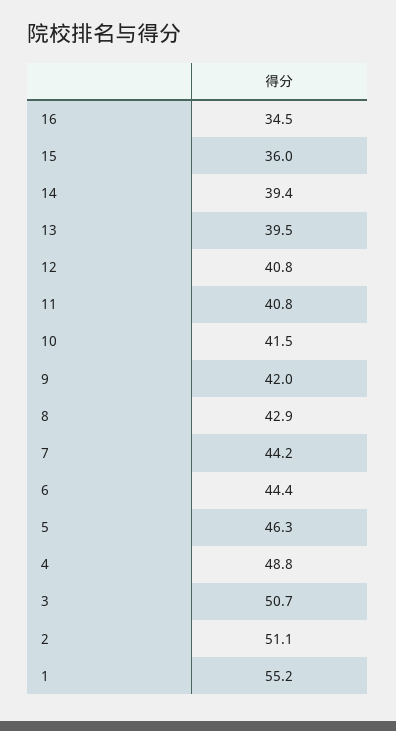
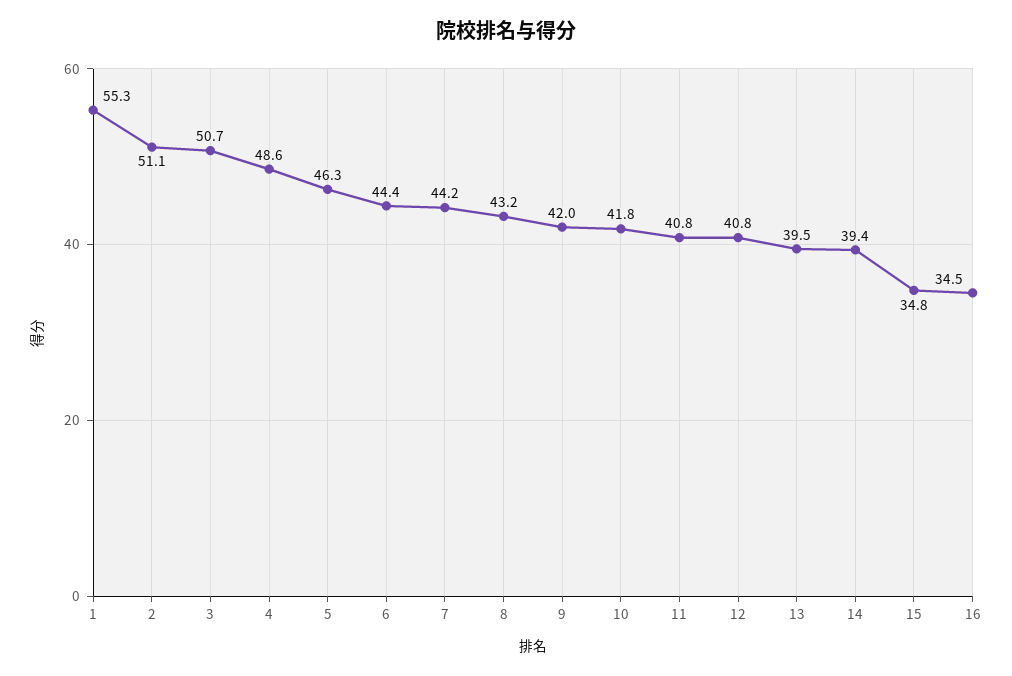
  {
    "16": 34.5,
-   "15": 36,
+   "15": 34.8,
    "14": 39.4,
    "13": 39.5,
    "12": 40.8,
    "11": 40.8,
-   "10": 41.5,
+   "10": 41.8,
    "9": 42,
-   "8": 42.9,
+   "8": 43.2,
    "7": 44.2,
    "6": 44.4,
    "5": 46.3,
-   "4": 48.8,
+   "4": 48.6,
    "3": 50.7,
    "2": 51.1,
-   "1": 55.2
+   "1": 55.3
  }

